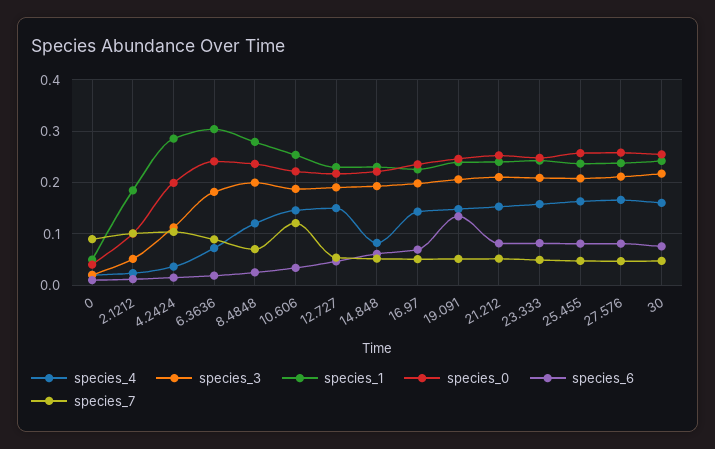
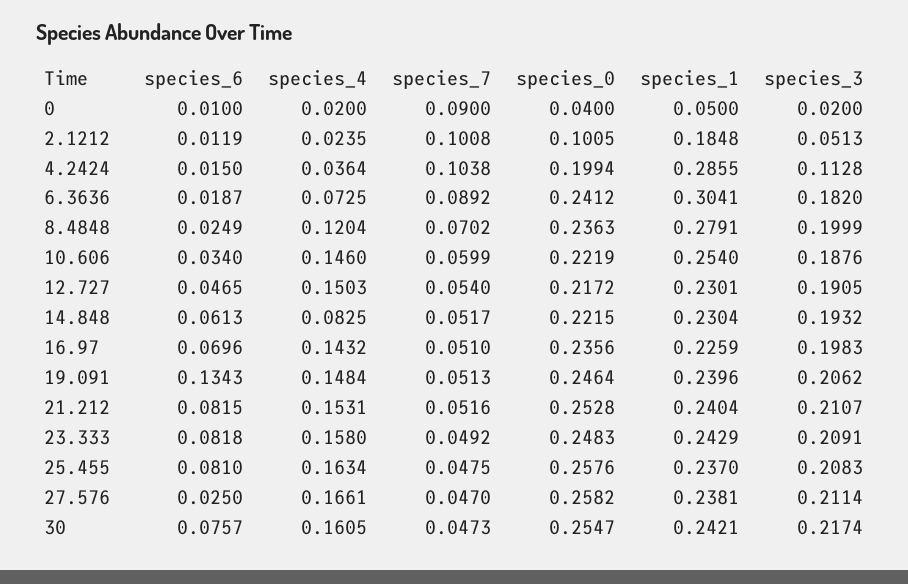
  {
    "species_4": {
      "0": 0.02,
      "2.1212": 0.0235,
      "4.2424": 0.0364,
      "6.3636": 0.0725,
      "8.4848": 0.1204,
      "10.606": 0.146,
      "12.727": 0.1503,
      "14.848": 0.0825,
      "16.97": 0.1432,
      "19.091": 0.1484,
      "21.212": 0.1531,
      "23.333": 0.158,
      "25.455": 0.1634,
      "27.576": 0.1661,
      "30": 0.1605
    },
    "species_3": {
      "0": 0.02,
      "2.1212": 0.0513,
      "4.2424": 0.1128,
      "6.3636": 0.182,
      "8.4848": 0.1999,
      "10.606": 0.1876,
      "12.727": 0.1905,
      "14.848": 0.1932,
      "16.97": 0.1983,
      "19.091": 0.2062,
      "21.212": 0.2107,
      "23.333": 0.2091,
      "25.455": 0.2083,
      "27.576": 0.2114,
      "30": 0.2174
    },
    "species_1": {
      "0": 0.05,
      "2.1212": 0.1848,
      "4.2424": 0.2855,
      "6.3636": 0.3041,
      "8.4848": 0.2791,
      "10.606": 0.254,
      "12.727": 0.2301,
      "14.848": 0.2304,
      "16.97": 0.2259,
      "19.091": 0.2396,
      "21.212": 0.2404,
      "23.333": 0.2429,
      "25.455": 0.237,
      "27.576": 0.2381,
      "30": 0.2421
    },
    "species_0": {
      "0": 0.04,
      "2.1212": 0.1005,
      "4.2424": 0.1994,
      "6.3636": 0.2412,
      "8.4848": 0.2363,
      "10.606": 0.2219,
      "12.727": 0.2172,
      "14.848": 0.2215,
      "16.97": 0.2356,
      "19.091": 0.2464,
      "21.212": 0.2528,
      "23.333": 0.2483,
      "25.455": 0.2576,
      "27.576": 0.2582,
      "30": 0.2547
    },
    "species_6": {
      "0": 0.01,
      "2.1212": 0.0119,
      "4.2424": 0.015,
      "6.3636": 0.0187,
      "8.4848": 0.0249,
      "10.606": 0.034,
      "12.727": 0.0465,
      "14.848": 0.0613,
      "16.97": 0.0696,
      "19.091": 0.1343,
      "21.212": 0.0815,
      "23.333": 0.0818,
      "25.455": 0.081,
-     "27.576": 0.08,
+     "27.576": 0.025,
      "30": 0.0757
    },
    "species_7": {
      "0": 0.09,
      "2.1212": 0.1008,
      "4.2424": 0.1038,
      "6.3636": 0.0892,
      "8.4848": 0.0702,
-     "10.606": 0.12,
+     "10.606": 0.0599,
      "12.727": 0.054,
      "14.848": 0.0517,
      "16.97": 0.051,
      "19.091": 0.0513,
      "21.212": 0.0516,
      "23.333": 0.0492,
      "25.455": 0.0475,
      "27.576": 0.047,
      "30": 0.0473
    }
  }

